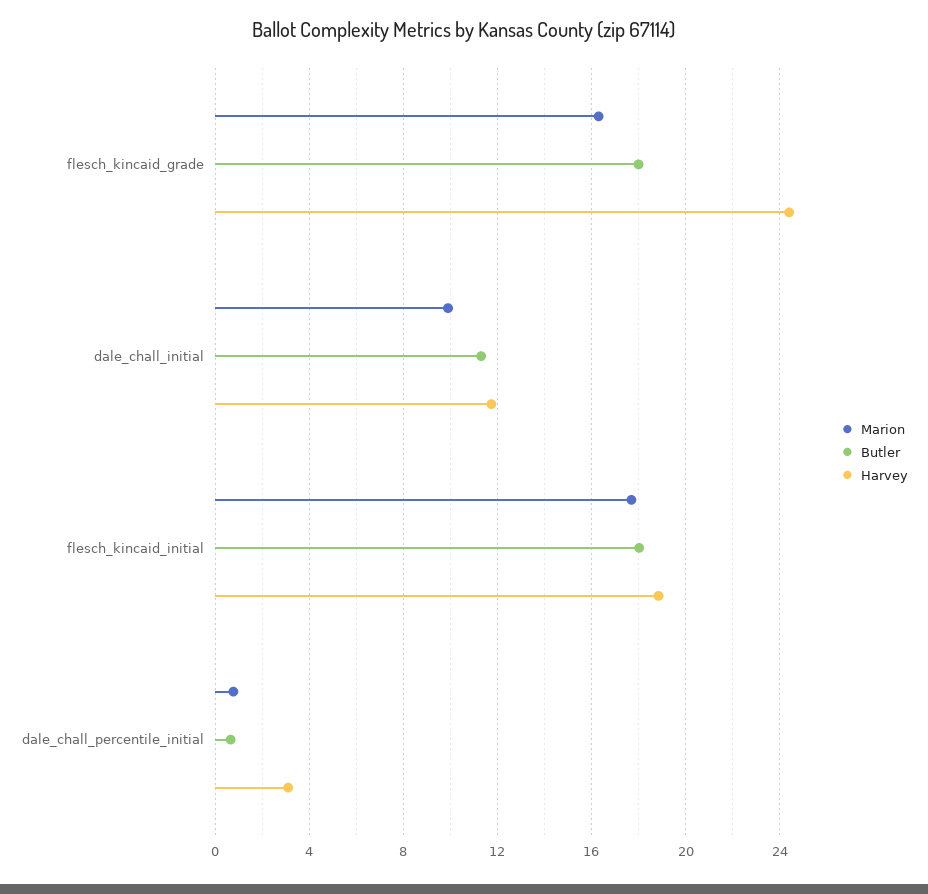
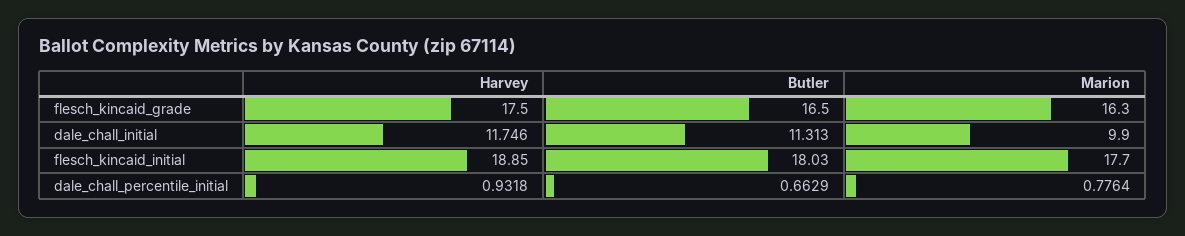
  {
    "Marion": {
      "flesch_kincaid_grade": 16.3,
      "dale_chall_initial": 9.9,
      "flesch_kincaid_initial": 17.7,
      "dale_chall_percentile_initial": 0.7764
    },
    "Butler": {
-     "flesch_kincaid_grade": 18,
+     "flesch_kincaid_grade": 16.5,
      "dale_chall_initial": 11.313,
      "flesch_kincaid_initial": 18.03,
      "dale_chall_percentile_initial": 0.6629
    },
    "Harvey": {
-     "flesch_kincaid_grade": 24.5,
+     "flesch_kincaid_grade": 17.5,
      "dale_chall_initial": 11.746,
      "flesch_kincaid_initial": 18.85,
-     "dale_chall_percentile_initial": 3
+     "dale_chall_percentile_initial": 0.9318
    }
  }

